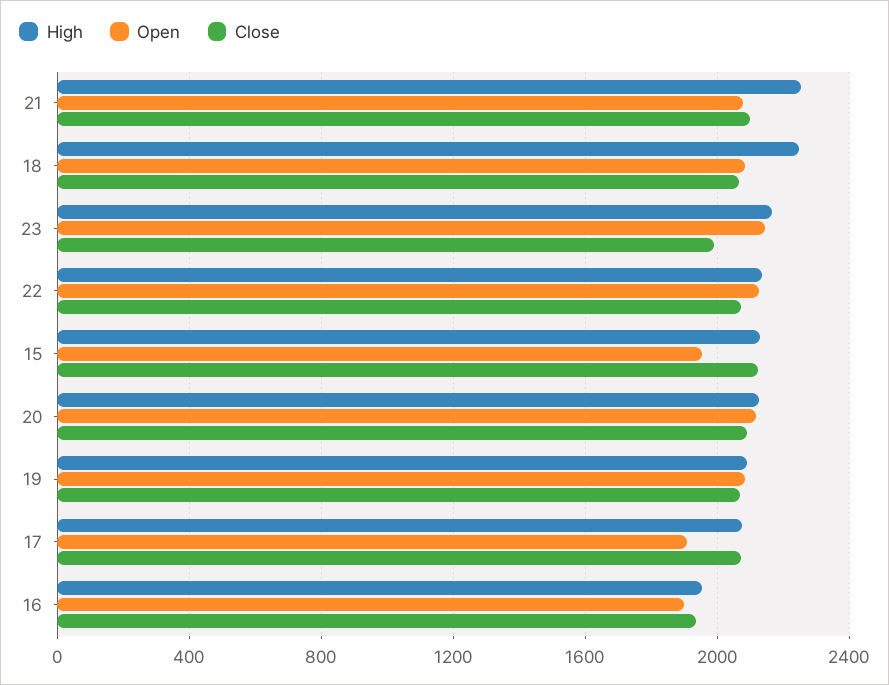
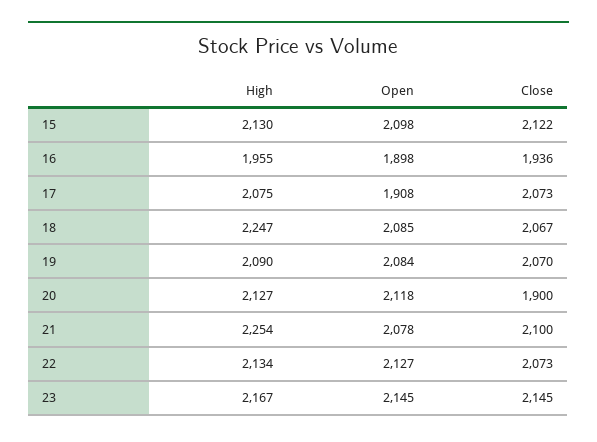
  {
    "High": {
      "21": 2254,
      "18": 2247,
      "23": 2167,
      "22": 2134,
      "15": 2130,
      "20": 2127,
      "19": 2090,
      "17": 2075,
      "16": 1955
    },
    "Open": {
      "21": 2078,
      "18": 2085,
      "23": 2145,
      "22": 2127,
-     "15": 1950,
+     "15": 2098,
      "20": 2118,
      "19": 2084,
      "17": 1908,
      "16": 1898
    },
    "Close": {
      "21": 2100,
      "18": 2067,
-     "23": 2000,
+     "23": 2145,
      "22": 2073,
      "15": 2122,
-     "20": 2100,
+     "20": 1900,
      "19": 2070,
      "17": 2073,
      "16": 1936
    }
  }

